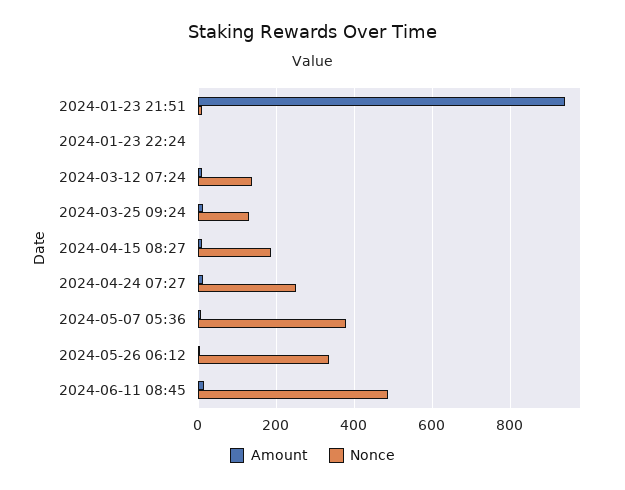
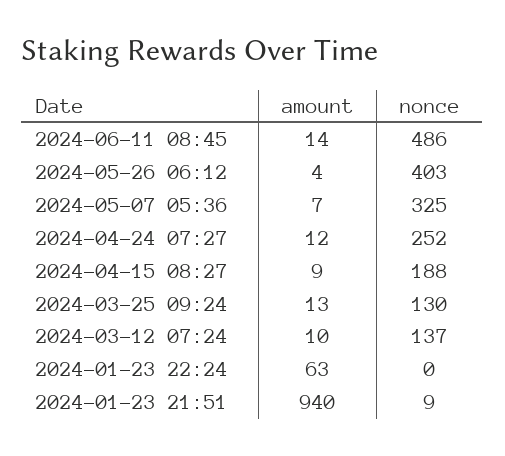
  {
    "Amount": {
      "2024-01-23 21:51": 940,
-     "2024-01-23 22:24": 0,
+     "2024-01-23 22:24": 63,
      "2024-03-12 07:24": 10,
      "2024-03-25 09:24": 13,
      "2024-04-15 08:27": 9,
      "2024-04-24 07:27": 12,
      "2024-05-07 05:36": 7,
      "2024-05-26 06:12": 4,
      "2024-06-11 08:45": 14
    },
    "Nonce": {
      "2024-01-23 21:51": 9,
      "2024-01-23 22:24": 0,
      "2024-03-12 07:24": 137,
      "2024-03-25 09:24": 130,
      "2024-04-15 08:27": 188,
      "2024-04-24 07:27": 252,
-     "2024-05-07 05:36": 380,
+     "2024-05-07 05:36": 325,
-     "2024-05-26 06:12": 340,
+     "2024-05-26 06:12": 403,
      "2024-06-11 08:45": 486
    }
  }

